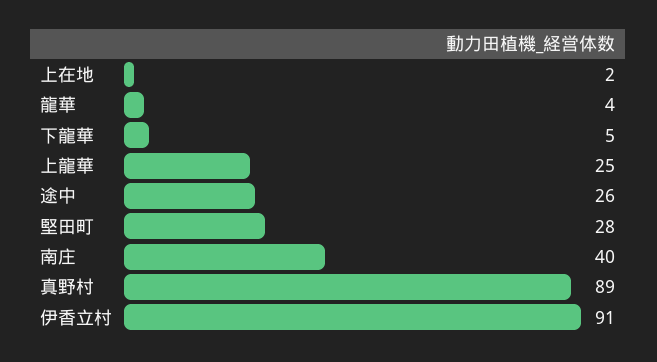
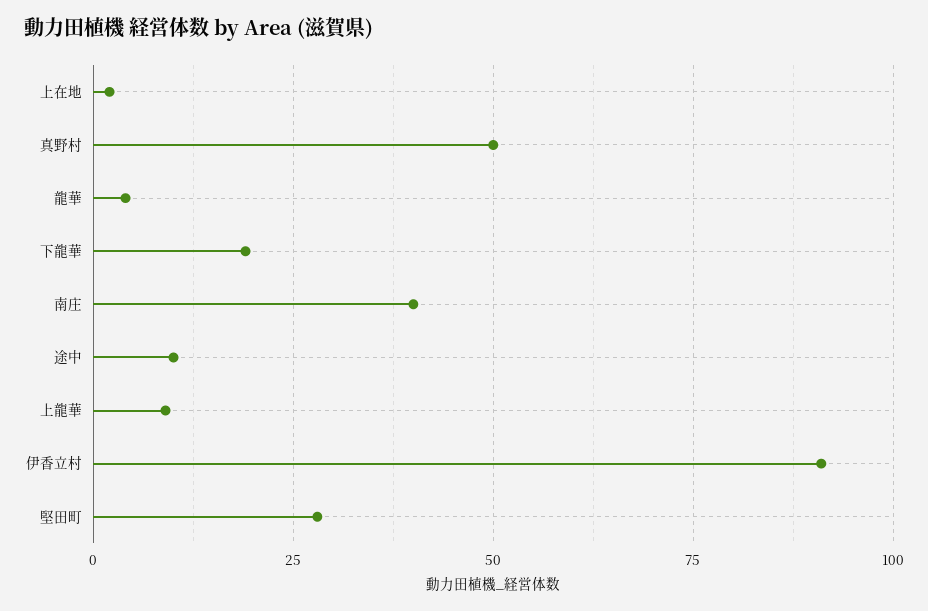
  {
    "上在地": 2,
    "龍華": 4,
-   "下龍華": 5,
+   "下龍華": 20,
-   "上龍華": 25,
+   "上龍華": 10,
-   "途中": 26,
+   "途中": 10,
    "堅田町": 28,
    "南庄": 40,
-   "真野村": 89,
+   "真野村": 50,
    "伊香立村": 91
  }

